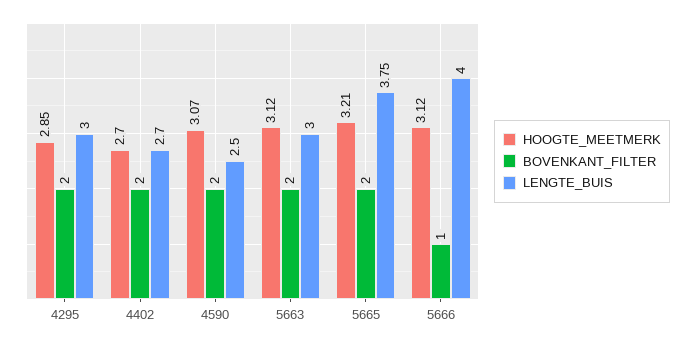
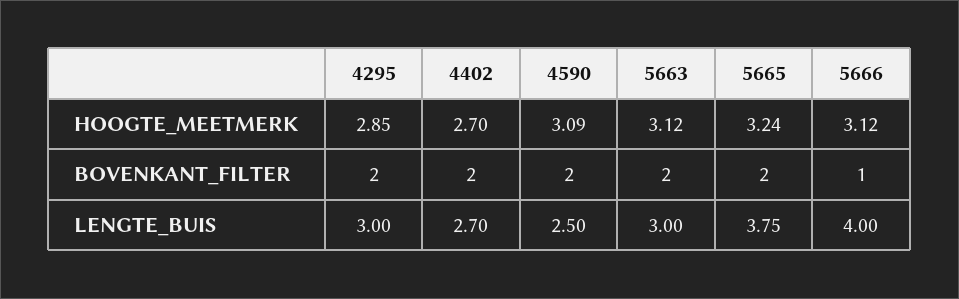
  {
    "HOOGTE_MEETMERK": {
      "4295": 2.85,
      "4402": 2.7,
-     "4590": 3.07,
+     "4590": 3.09,
      "5663": 3.12,
-     "5665": 3.21,
+     "5665": 3.24,
      "5666": 3.12
    },
    "BOVENKANT_FILTER": {
      "4295": 2,
      "4402": 2,
      "4590": 2,
      "5663": 2,
      "5665": 2,
      "5666": 1
    },
    "LENGTE_BUIS": {
      "4295": 3,
      "4402": 2.7,
      "4590": 2.5,
      "5663": 3,
      "5665": 3.75,
      "5666": 4
    }
  }

